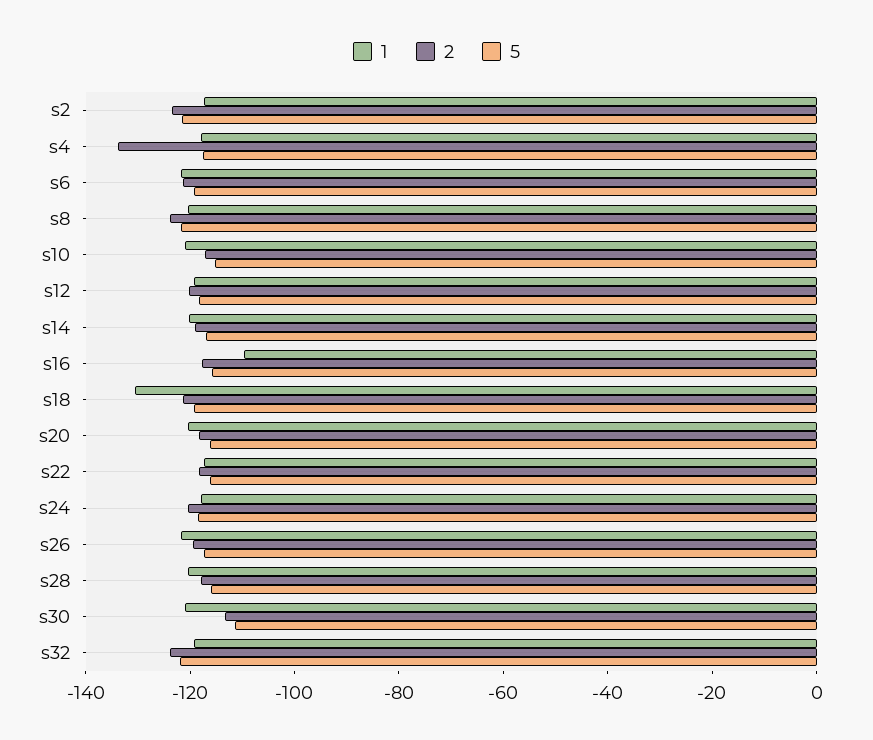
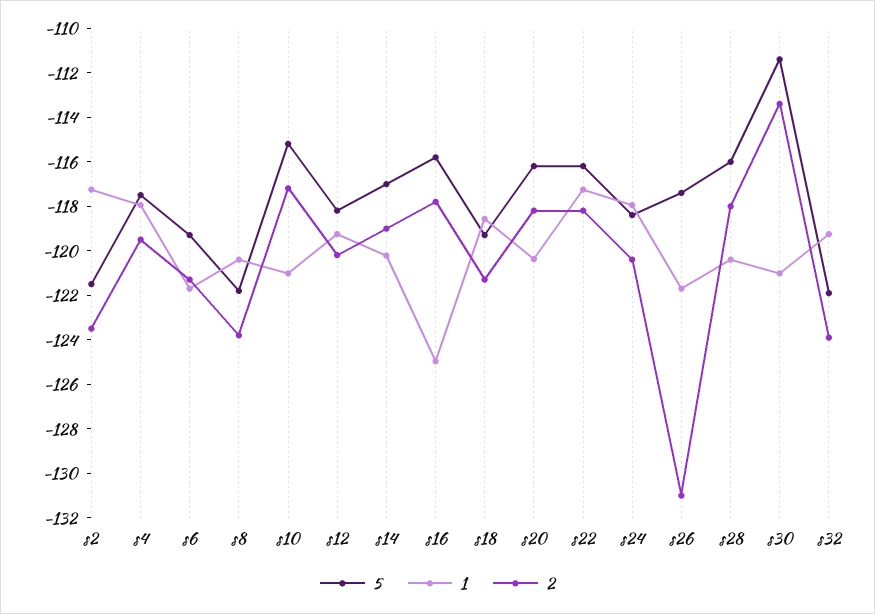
  {
    "1": {
      "s2": -117.5,
      "s4": -118,
      "s6": -121.5,
      "s8": -120.5,
      "s10": -121,
      "s12": -119.5,
      "s14": -120,
-     "s16": -110,
+     "s16": -125,
-     "s18": -130,
+     "s18": -118.5,
      "s20": -120.5,
      "s22": -117.5,
      "s24": -118,
      "s26": -121.5,
      "s28": -120.5,
      "s30": -121,
      "s32": -119.5
    },
    "2": {
      "s2": -123.5,
-     "s4": -135,
+     "s4": -119.5,
      "s6": -121.5,
      "s8": -124,
      "s10": -117,
      "s12": -120,
      "s14": -119,
      "s16": -118,
      "s18": -121.5,
      "s20": -118,
      "s22": -118,
      "s24": -120.5,
-     "s26": -120,
+     "s26": -131,
      "s28": -118,
      "s30": -113.5,
      "s32": -124
    },
    "5": {
      "s2": -121.5,
      "s4": -117.5,
      "s6": -119.5,
      "s8": -122,
      "s10": -115,
      "s12": -118,
      "s14": -117,
      "s16": -116,
      "s18": -119.5,
      "s20": -116,
      "s22": -116,
      "s24": -118.5,
      "s26": -117.5,
      "s28": -116,
      "s30": -111.5,
      "s32": -122
    }
  }

